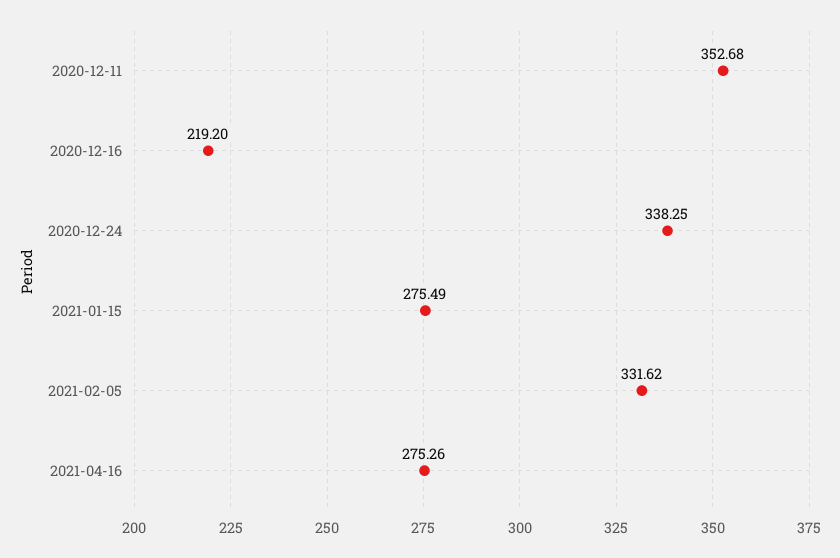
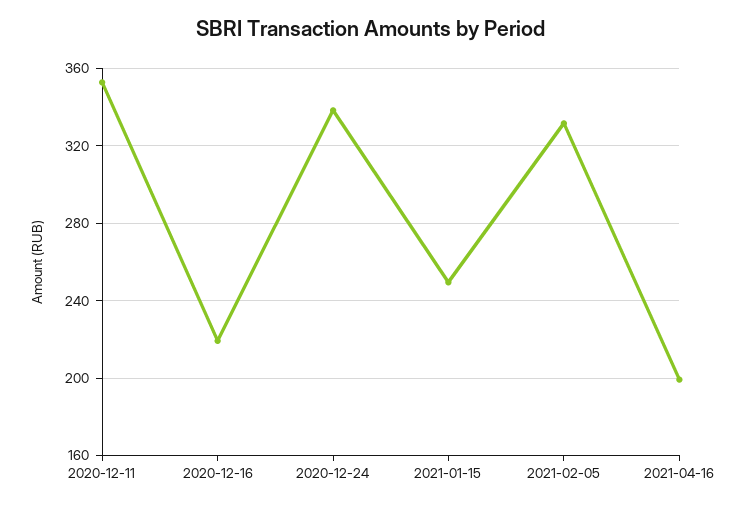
  {
    "2020-12-11": 352.68,
    "2020-12-16": 219.2,
    "2020-12-24": 338.25,
-   "2021-01-15": 275.49,
+   "2021-01-15": 250,
    "2021-02-05": 331.62,
-   "2021-04-16": 275.26
+   "2021-04-16": 200
  }

